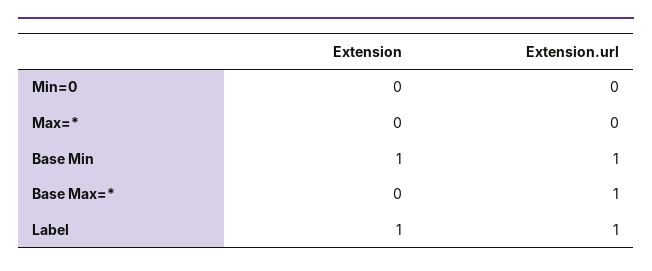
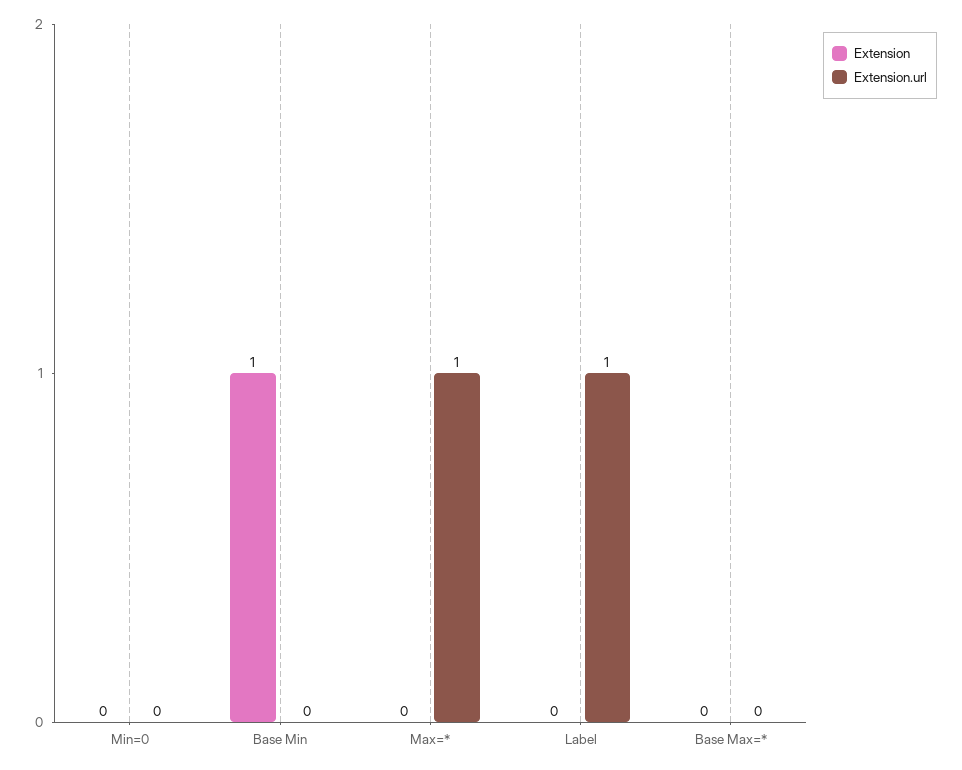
  {
    "Extension": {
      "Min=0": 0,
      "Max=*": 0,
      "Base Min": 1,
      "Base Max=*": 0,
-     "Label": 1
+     "Label": 0
    },
    "Extension.url": {
      "Min=0": 0,
-     "Max=*": 0,
+     "Max=*": 1,
-     "Base Min": 1,
+     "Base Min": 0,
-     "Base Max=*": 1,
+     "Base Max=*": 0,
      "Label": 1
    }
  }

